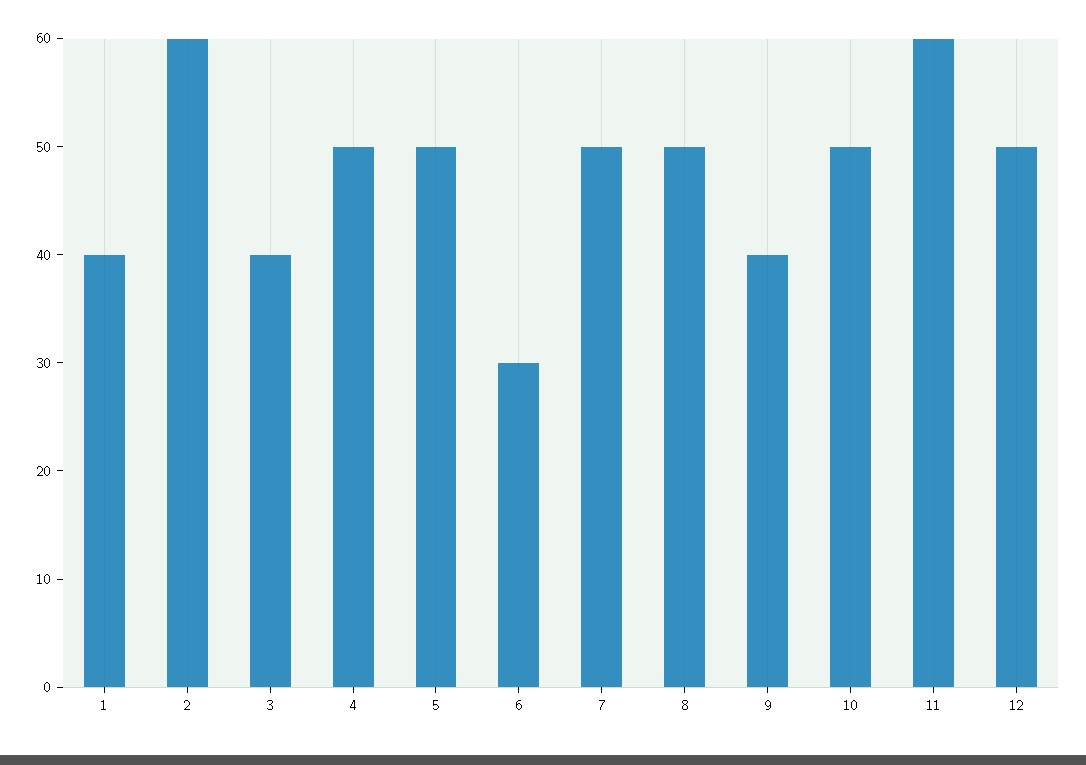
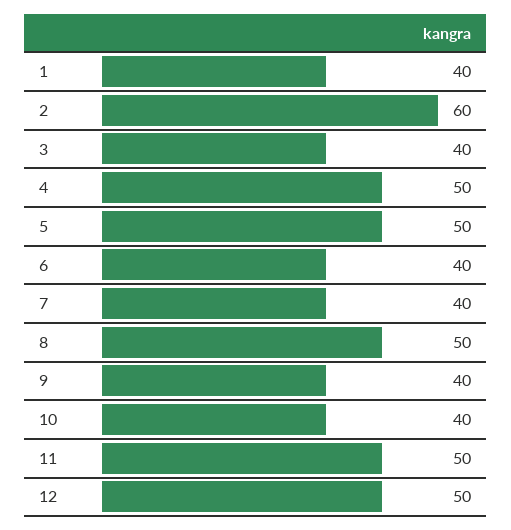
  {
    "1": 40,
    "2": 60,
    "3": 40,
    "4": 50,
    "5": 50,
-   "6": 30,
+   "6": 40,
-   "7": 50,
+   "7": 40,
    "8": 50,
    "9": 40,
-   "10": 50,
+   "10": 40,
-   "11": 60,
+   "11": 50,
    "12": 50
  }

